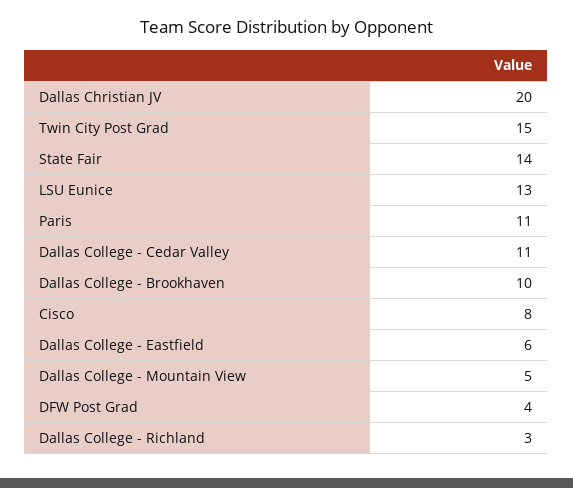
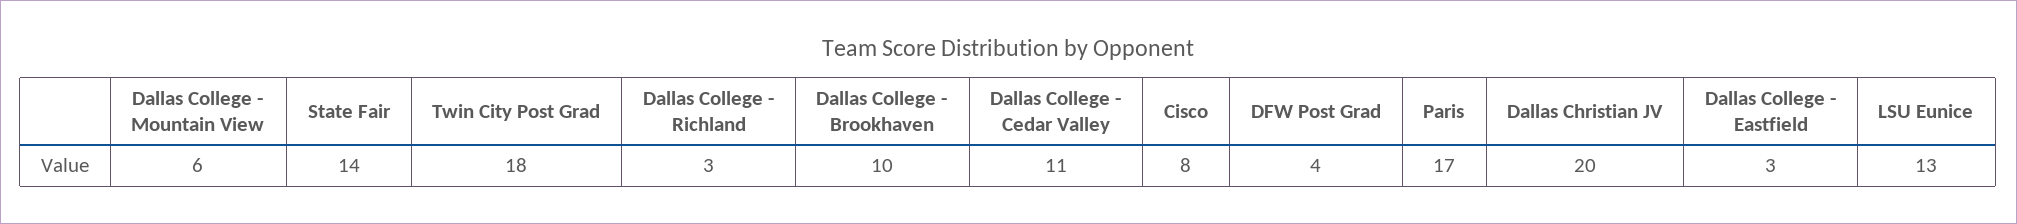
  {
    "Dallas Christian JV": 20,
-   "Twin City Post Grad": 15,
+   "Twin City Post Grad": 18,
    "State Fair": 14,
    "LSU Eunice": 13,
-   "Paris": 11,
+   "Paris": 17,
    "Dallas College - Cedar Valley": 11,
    "Dallas College - Brookhaven": 10,
    "Cisco": 8,
-   "Dallas College - Eastfield": 6,
+   "Dallas College - Eastfield": 3,
-   "Dallas College - Mountain View": 5,
+   "Dallas College - Mountain View": 6,
    "DFW Post Grad": 4,
    "Dallas College - Richland": 3
  }

